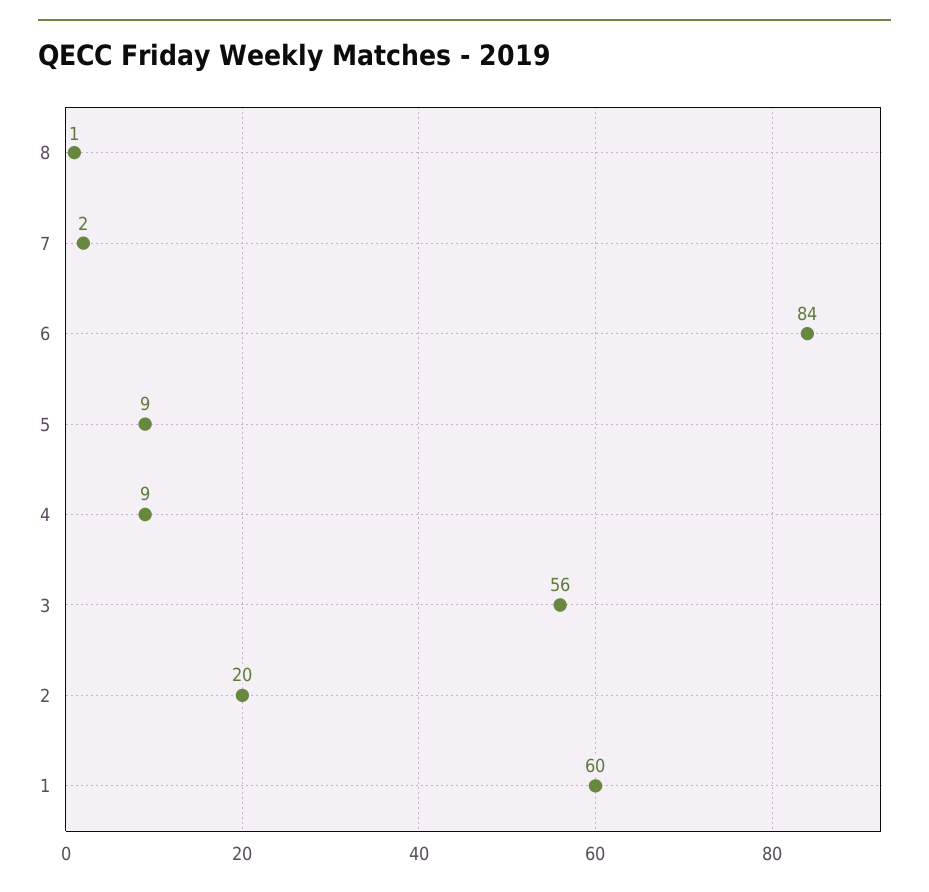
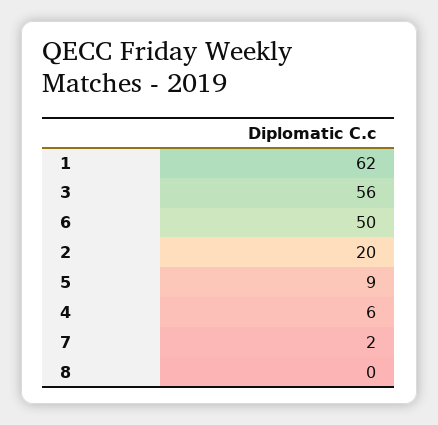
  {
-   "8": 1,
+   "8": 0,
    "7": 2,
-   "6": 84,
+   "6": 50,
    "5": 9,
-   "4": 9,
+   "4": 6,
    "3": 56,
    "2": 20,
-   "1": 60
+   "1": 62
  }

